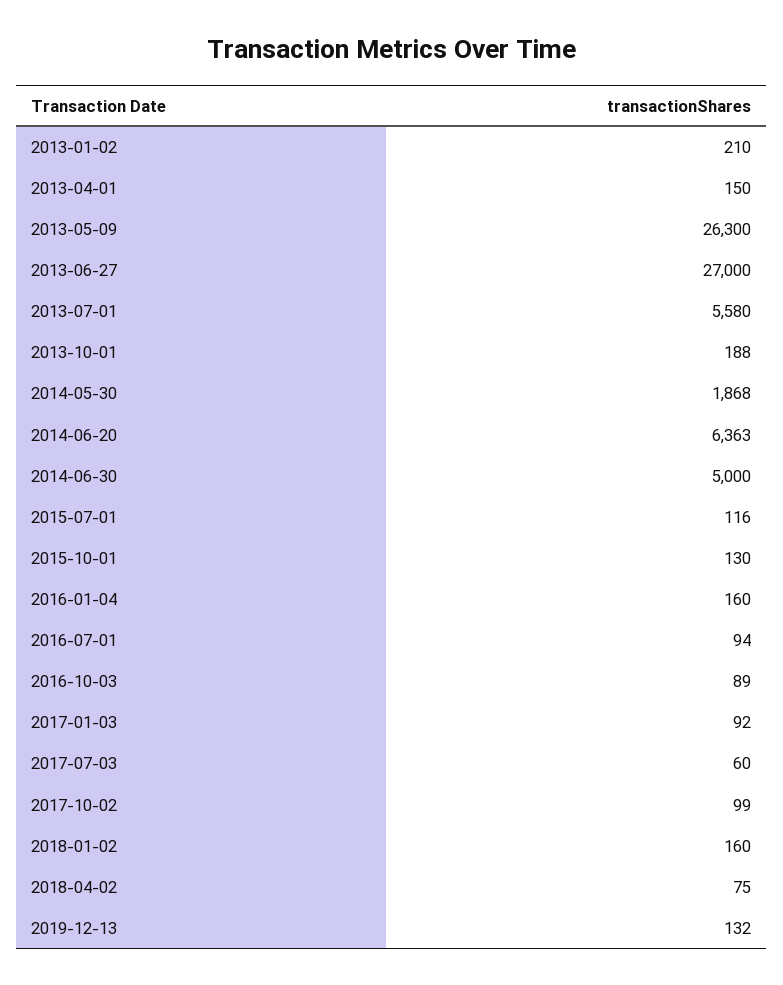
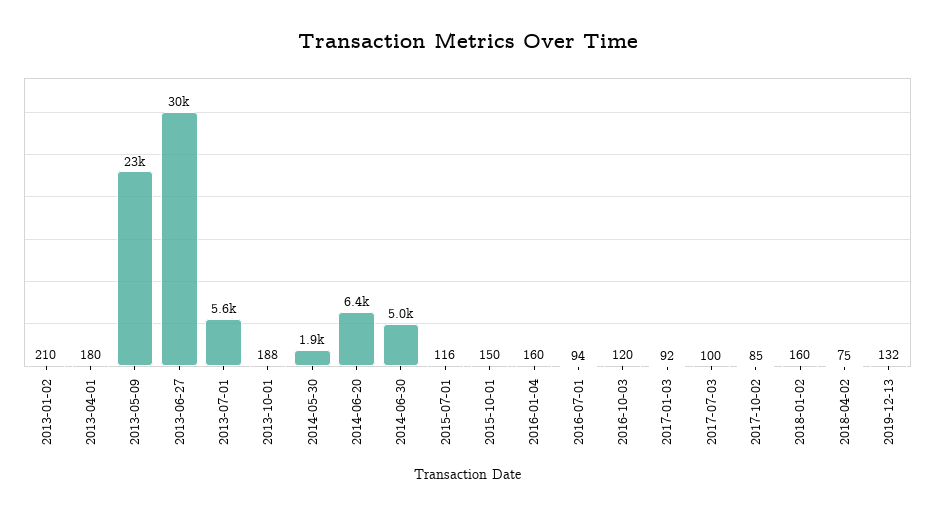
  {
    "2013-01-02": 210,
-   "2013-04-01": 150,
+   "2013-04-01": 180,
-   "2013-05-09": 26300,
+   "2013-05-09": 23000,
-   "2013-06-27": 27000,
+   "2013-06-27": 30000,
    "2013-07-01": 5580,
    "2013-10-01": 188,
    "2014-05-30": 1868,
    "2014-06-20": 6363,
    "2014-06-30": 5000,
    "2015-07-01": 116,
-   "2015-10-01": 130,
+   "2015-10-01": 150,
    "2016-01-04": 160,
    "2016-07-01": 94,
-   "2016-10-03": 89,
+   "2016-10-03": 120,
    "2017-01-03": 92,
-   "2017-07-03": 60,
+   "2017-07-03": 100,
-   "2017-10-02": 99,
+   "2017-10-02": 85,
    "2018-01-02": 160,
    "2018-04-02": 75,
    "2019-12-13": 132
  }

